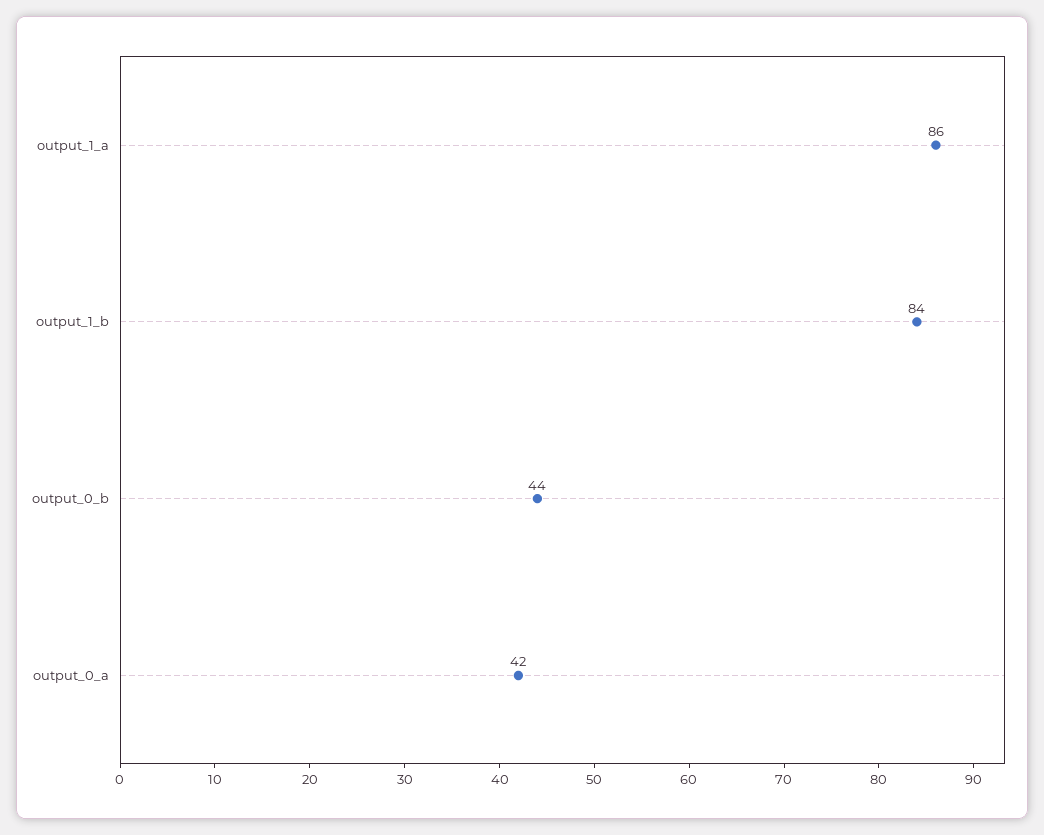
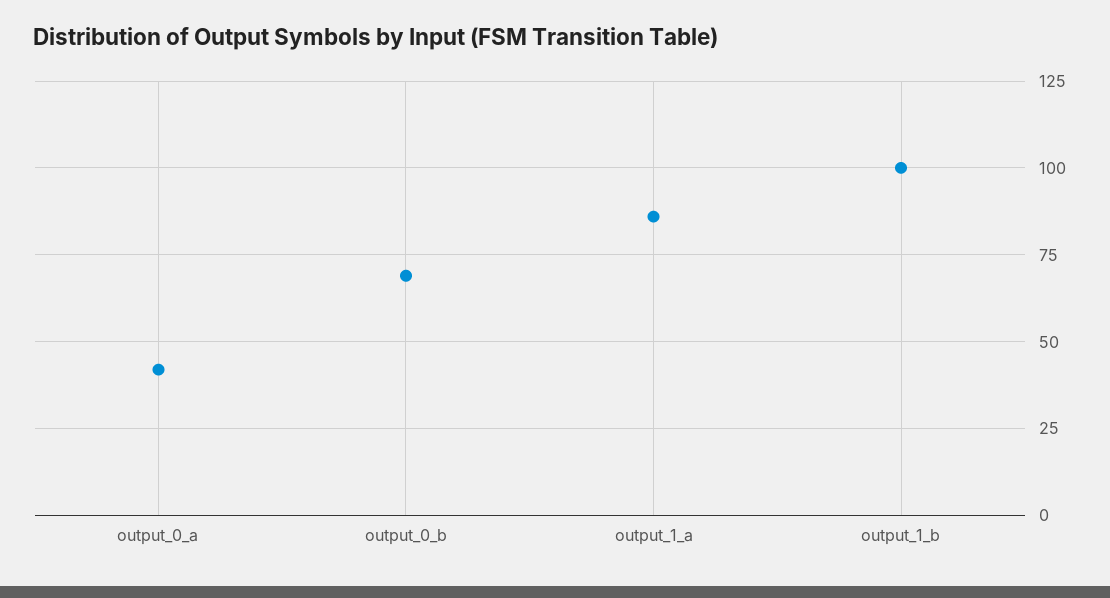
  {
    "output_1_a": 86,
-   "output_1_b": 84,
+   "output_1_b": 100,
-   "output_0_b": 44,
+   "output_0_b": 70,
    "output_0_a": 42
  }

